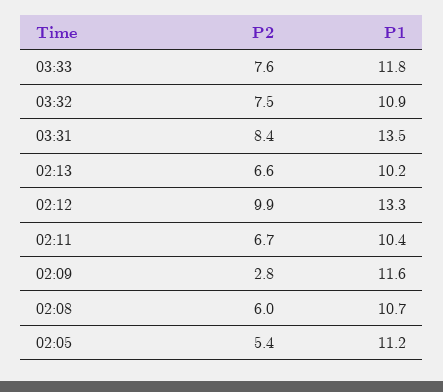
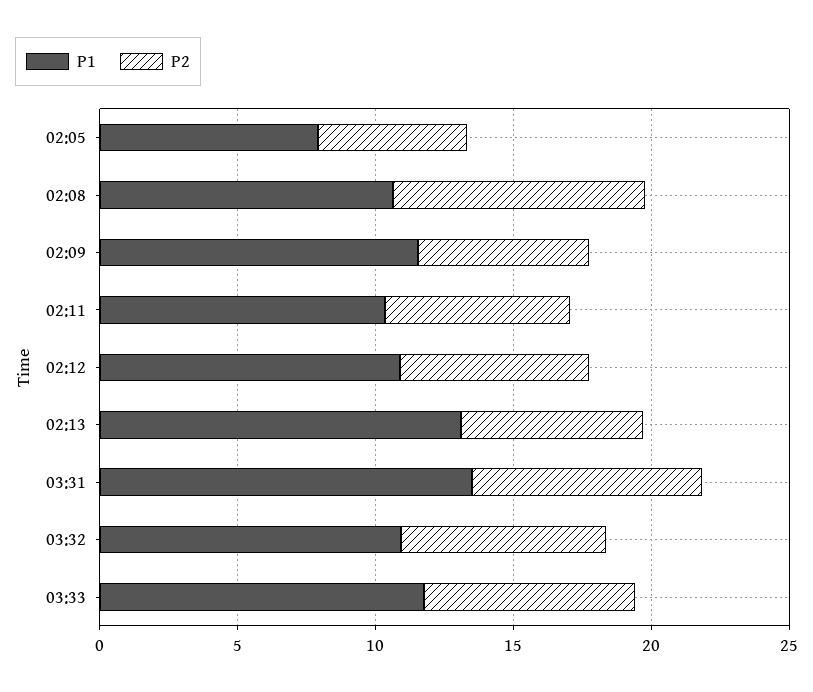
  {
    "P2": {
      "03:33": 7.6,
      "03:32": 7.5,
      "03:31": 8.4,
      "02:13": 6.6,
-     "02:12": 9.9,
+     "02:12": 7,
      "02:11": 6.7,
-     "02:09": 2.8,
+     "02:09": 6,
-     "02:08": 6,
+     "02:08": 9,
      "02:05": 5.4
    },
    "P1": {
      "03:33": 11.8,
      "03:32": 10.9,
      "03:31": 13.5,
-     "02:13": 10.2,
+     "02:13": 13,
-     "02:12": 13.3,
+     "02:12": 11,
      "02:11": 10.4,
      "02:09": 11.6,
      "02:08": 10.7,
-     "02:05": 11.2
+     "02:05": 8
    }
  }

